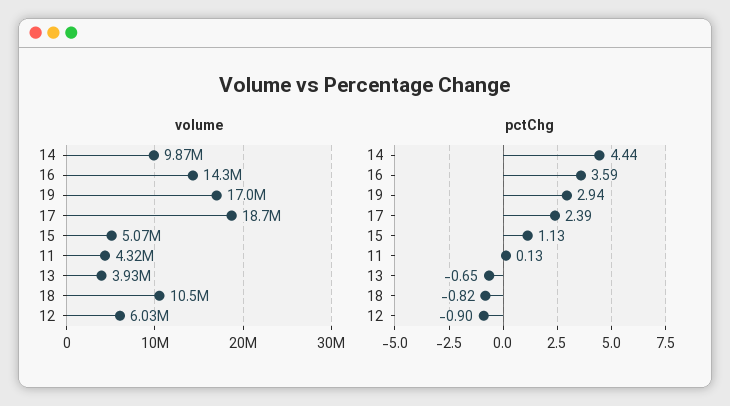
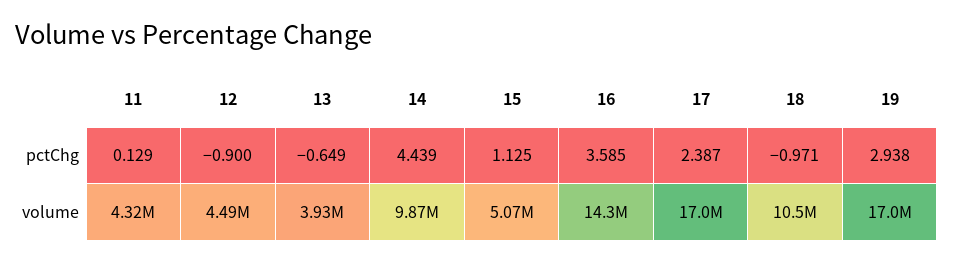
  {
    "volume": {
      "14": 9870000,
      "16": 14300000,
      "19": 17000000,
-     "17": 18700000,
+     "17": 17000000,
      "15": 5070000,
      "11": 4320000,
      "13": 3930000,
      "18": 10500000,
-     "12": 6030000
+     "12": 4490000
    },
    "pctChg": {
      "14": 4.439,
      "16": 3.585,
      "19": 2.938,
      "17": 2.387,
      "15": 1.125,
      "11": 0.129,
      "13": -0.649,
-     "18": -0.82,
+     "18": -0.971,
      "12": -0.9
    }
  }

